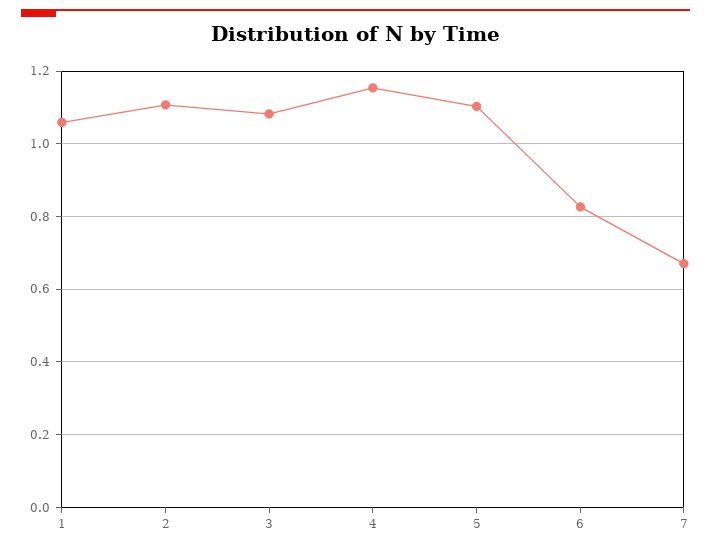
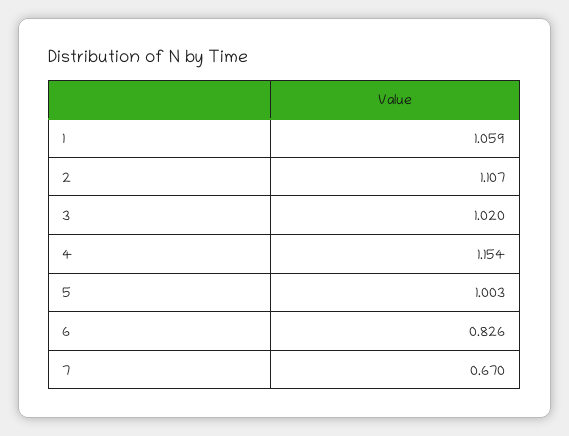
  {
    "1": 1.059,
    "2": 1.107,
-   "3": 1.08,
+   "3": 1.02,
    "4": 1.154,
-   "5": 1.1,
+   "5": 1.003,
    "6": 0.826,
    "7": 0.67
  }

